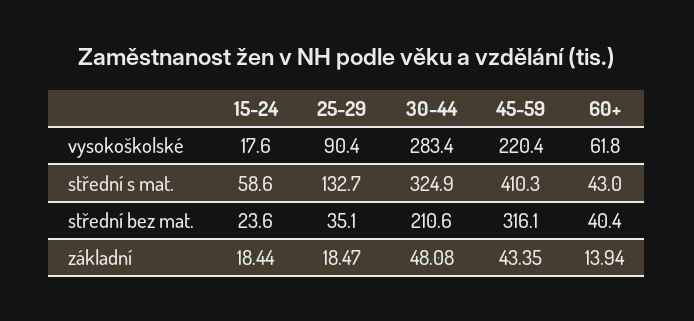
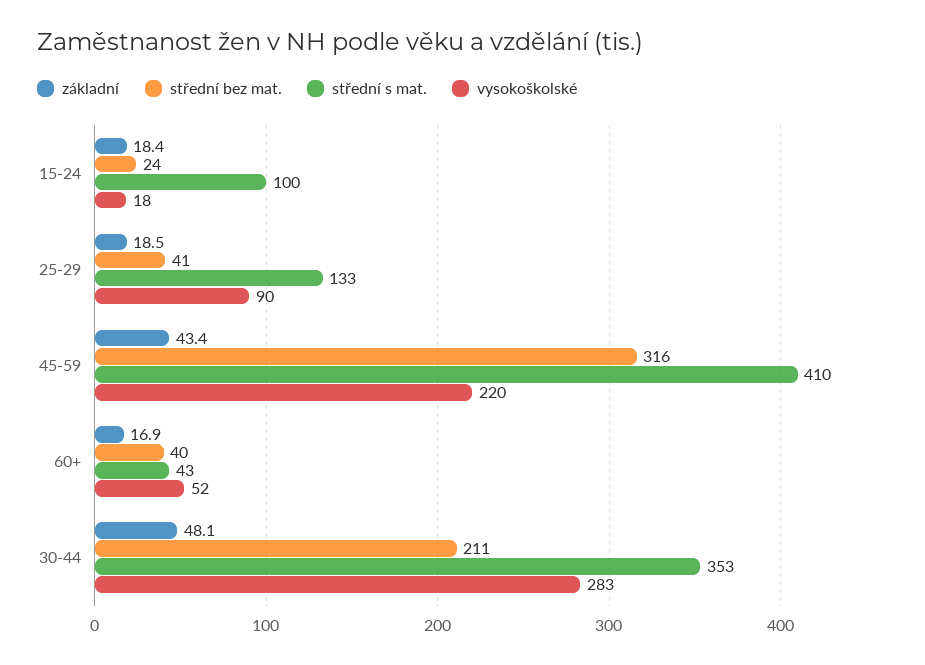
  {
    "vysokoškolské": {
      "15-24": 17.6,
      "25-29": 90.4,
      "30-44": 283.4,
      "45-59": 220.4,
-     "60+": 61.8
+     "60+": 52
    },
    "střední s mat.": {
-     "15-24": 58.6,
+     "15-24": 100,
      "25-29": 132.7,
-     "30-44": 324.9,
+     "30-44": 353,
      "45-59": 410.3,
      "60+": 43
    },
    "střední bez mat.": {
      "15-24": 23.6,
-     "25-29": 35.1,
+     "25-29": 41,
      "30-44": 210.6,
      "45-59": 316.1,
      "60+": 40.4
    },
    "základní": {
      "15-24": 18.44,
      "25-29": 18.47,
      "30-44": 48.08,
      "45-59": 43.35,
-     "60+": 13.94
+     "60+": 16.9
    }
  }

